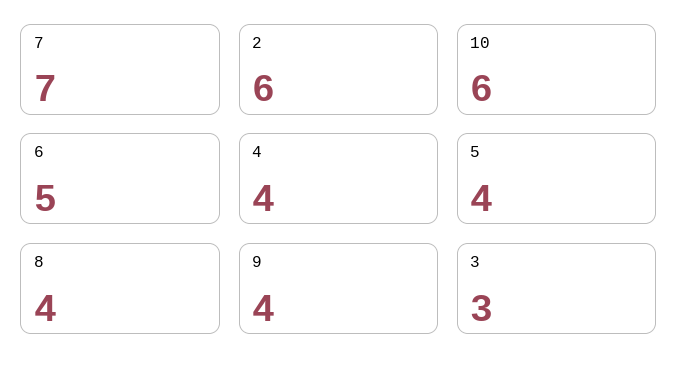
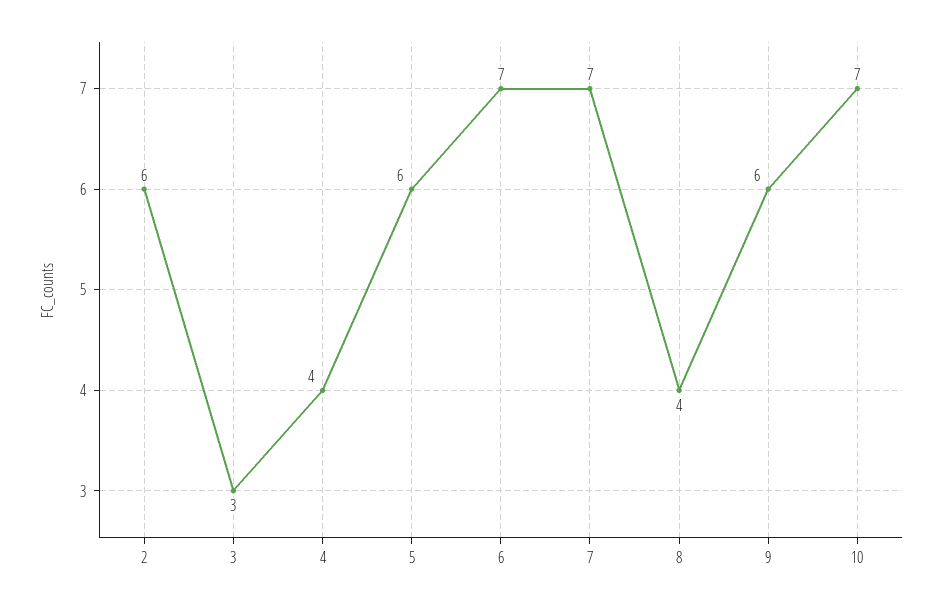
  {
    "7": 7,
    "2": 6,
-   "10": 6,
+   "10": 7,
-   "6": 5,
+   "6": 7,
    "4": 4,
-   "5": 4,
+   "5": 6,
    "8": 4,
-   "9": 4,
+   "9": 6,
    "3": 3
  }

